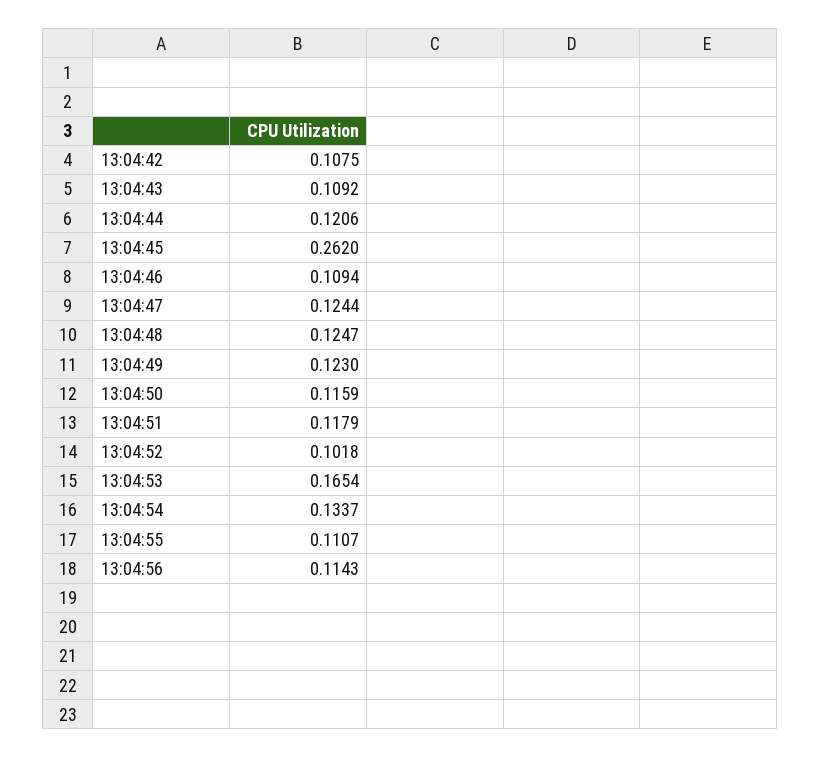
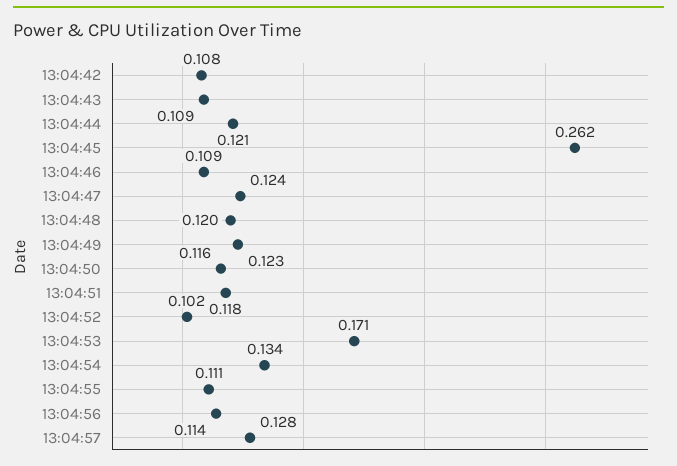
  {
    "13:04:42": 0.1075,
    "13:04:43": 0.1092,
    "13:04:44": 0.1206,
    "13:04:45": 0.262,
    "13:04:46": 0.1094,
    "13:04:47": 0.1244,
-   "13:04:48": 0.1247,
+   "13:04:48": 0.12,
    "13:04:49": 0.123,
    "13:04:50": 0.1159,
    "13:04:51": 0.1179,
    "13:04:52": 0.1018,
-   "13:04:53": 0.1654,
+   "13:04:53": 0.171,
    "13:04:54": 0.1337,
    "13:04:55": 0.1107,
-   "13:04:56": 0.1143
+   "13:04:56": 0.1143,
+   "13:04:57": 0.128
  }

